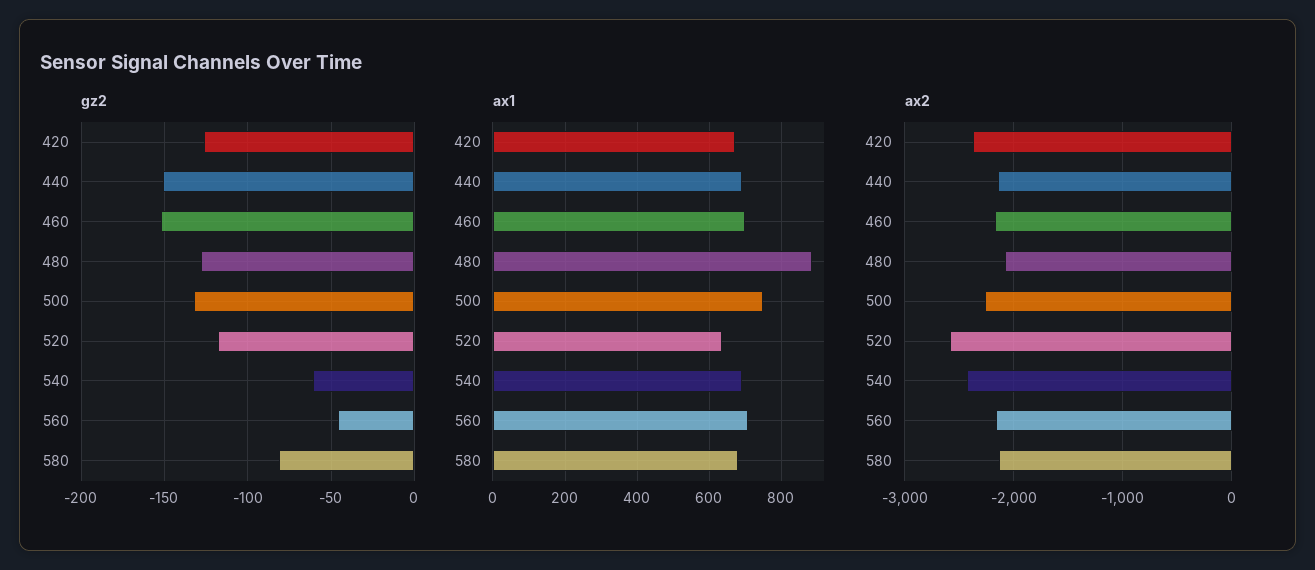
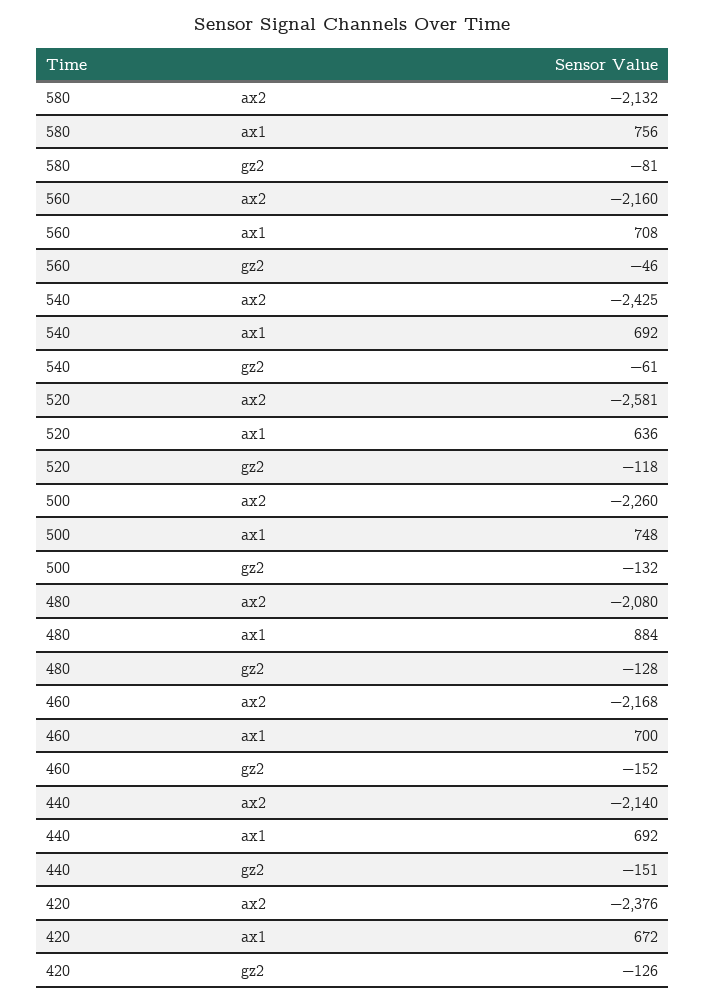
  {
    "gz2": {
      "420": -126,
      "440": -151,
      "460": -152,
      "480": -128,
      "500": -132,
      "520": -118,
      "540": -61,
      "560": -46,
      "580": -81
    },
    "ax1": {
      "420": 672,
      "440": 692,
      "460": 700,
      "480": 884,
      "500": 748,
      "520": 636,
      "540": 692,
      "560": 708,
-     "580": 680
+     "580": 756
    },
    "ax2": {
      "420": -2376,
      "440": -2140,
      "460": -2168,
      "480": -2080,
      "500": -2260,
      "520": -2581,
      "540": -2425,
      "560": -2160,
      "580": -2132
    }
  }

